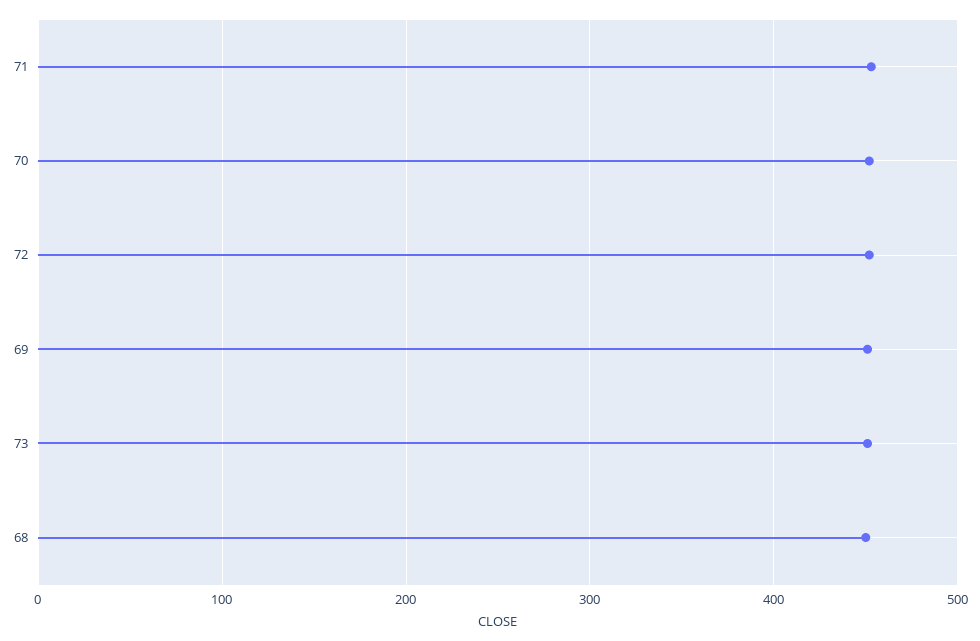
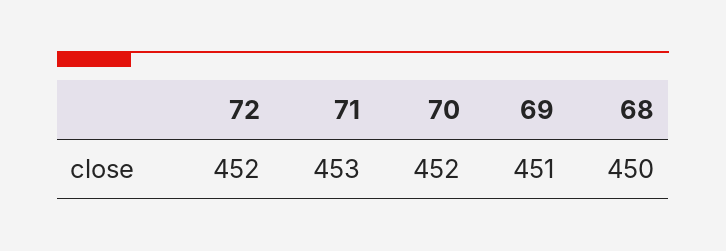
  {
    "71": 453,
    "70": 452,
    "72": 452,
    "69": 451,
-   "73": 450,
    "68": 450
  }

